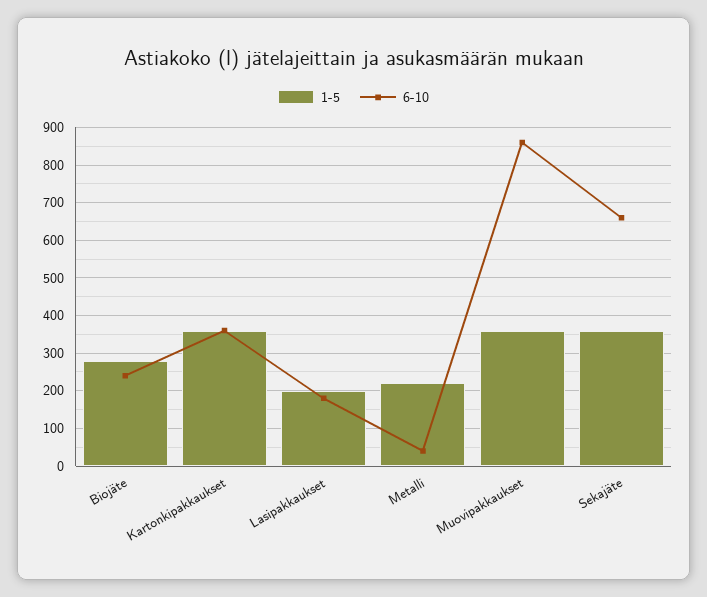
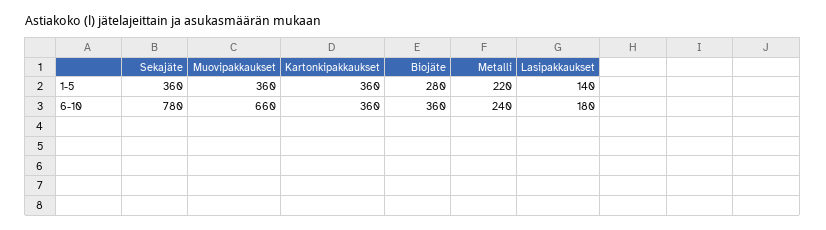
  {
    "1-5": {
      "Biojäte": 280,
      "Kartonkipakkaukset": 360,
-     "Lasipakkaukset": 200,
+     "Lasipakkaukset": 140,
      "Metalli": 220,
      "Muovipakkaukset": 360,
      "Sekajäte": 360
    },
    "6-10": {
-     "Biojäte": 240,
+     "Biojäte": 360,
      "Kartonkipakkaukset": 360,
      "Lasipakkaukset": 180,
-     "Metalli": 40,
+     "Metalli": 240,
-     "Muovipakkaukset": 860,
+     "Muovipakkaukset": 660,
-     "Sekajäte": 660
+     "Sekajäte": 780
    }
  }

